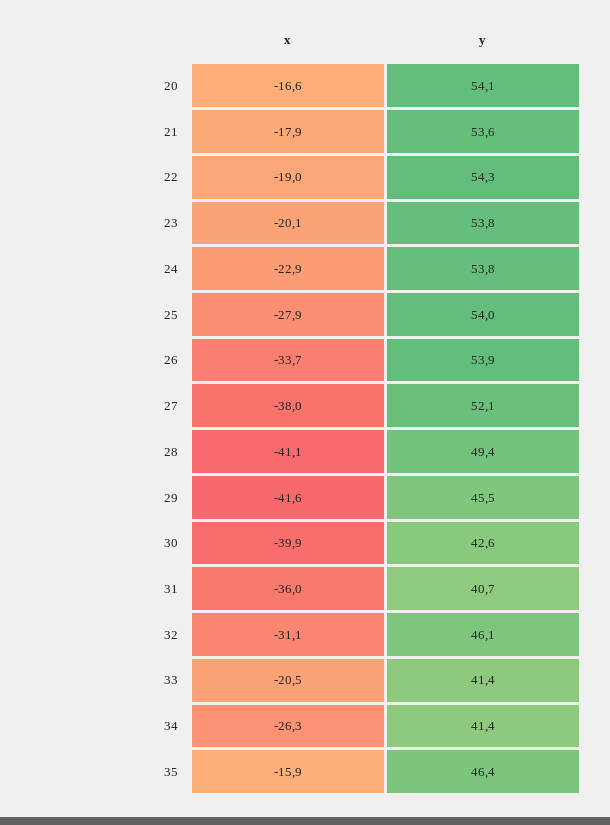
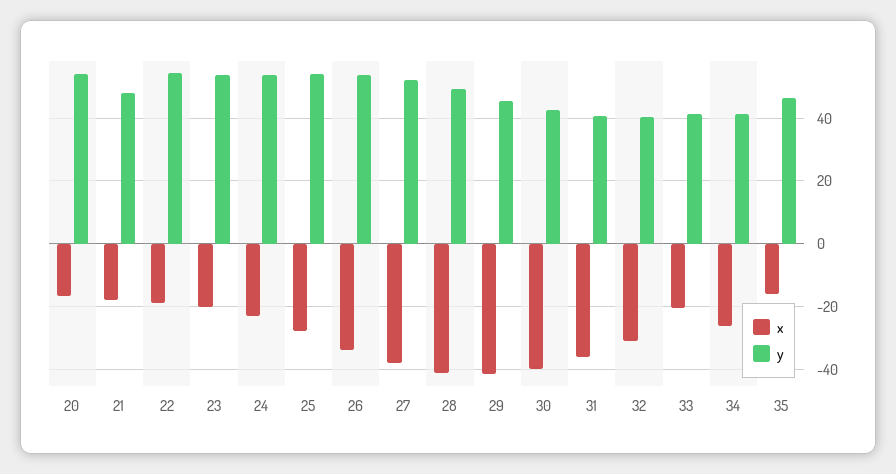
  {
    "x": {
      "20": -16.6,
      "21": -17.9,
      "22": -19,
      "23": -20.1,
      "24": -22.9,
      "25": -27.9,
      "26": -33.7,
      "27": -38,
      "28": -41.1,
      "29": -41.6,
      "30": -39.9,
      "31": -36,
      "32": -31.1,
      "33": -20.5,
      "34": -26.3,
      "35": -15.9
    },
    "y": {
      "20": 54.1,
-     "21": 53.6,
+     "21": 48,
      "22": 54.3,
      "23": 53.8,
      "24": 53.8,
      "25": 54,
      "26": 53.9,
      "27": 52.1,
      "28": 49.4,
      "29": 45.5,
      "30": 42.6,
      "31": 40.7,
-     "32": 46.1,
+     "32": 40,
      "33": 41.4,
      "34": 41.4,
      "35": 46.4
    }
  }

